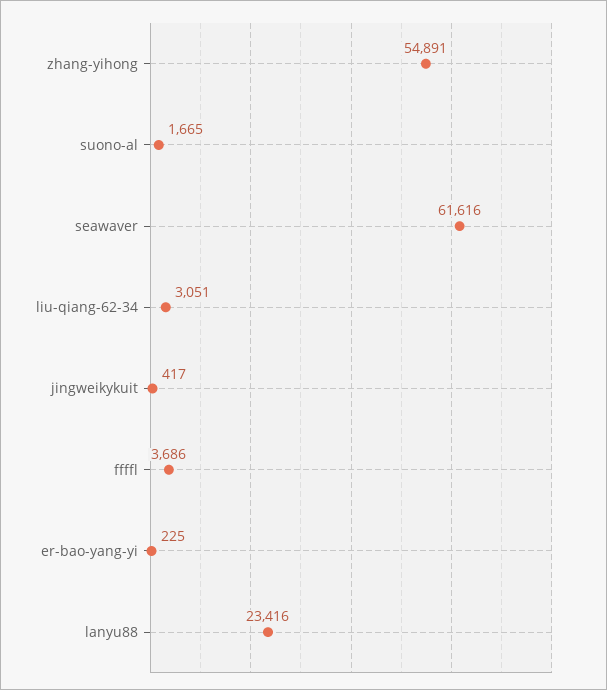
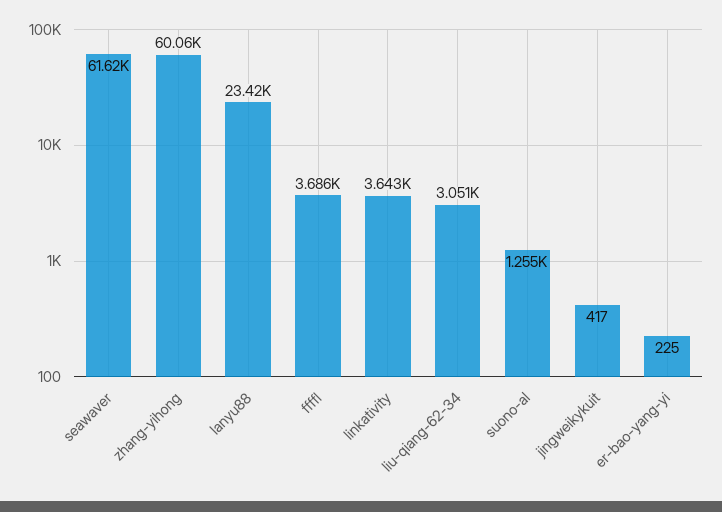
  {
-   "zhang-yihong": 54891,
+   "zhang-yihong": 60060,
-   "suono-al": 1665,
+   "suono-al": 1255,
    "seawaver": 61616,
    "liu-qiang-62-34": 3051,
    "jingweikykuit": 417,
    "ffffl": 3686,
    "er-bao-yang-yi": 225,
-   "lanyu88": 23416
+   "lanyu88": 23416,
+   "linkativity": 3643
  }

